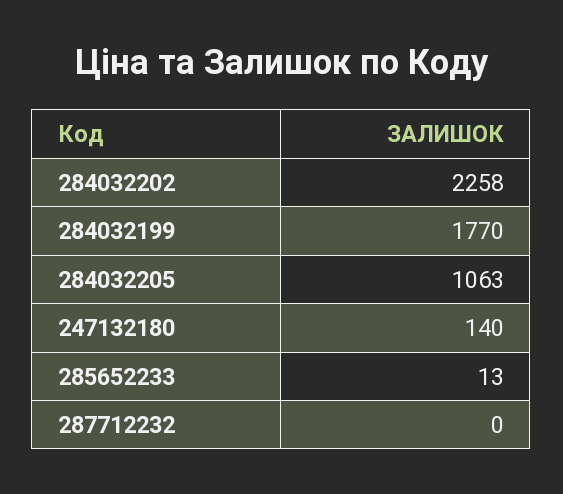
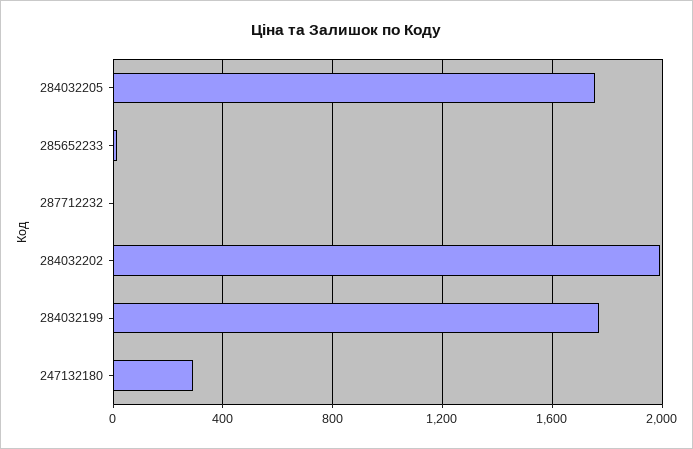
  {
-   "284032202": 2258,
+   "284032202": 2000,
    "284032199": 1770,
-   "284032205": 1063,
+   "284032205": 1750,
-   "247132180": 140,
+   "247132180": 300,
    "285652233": 13,
    "287712232": 0
  }

